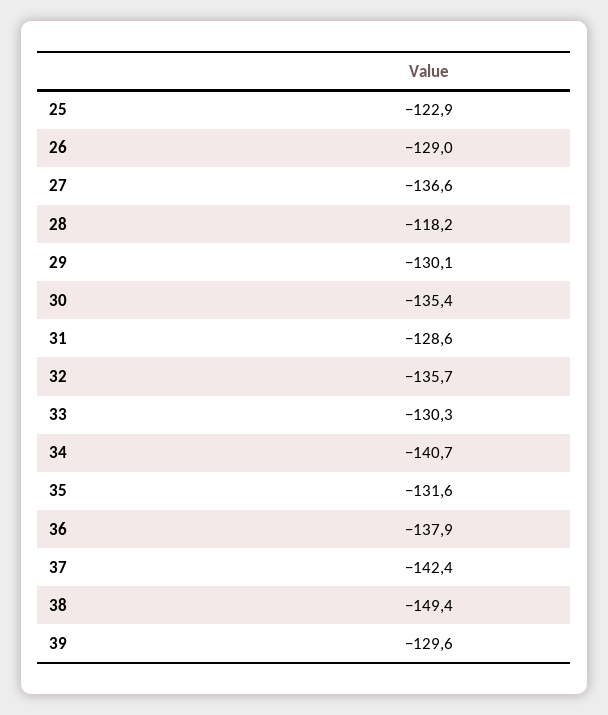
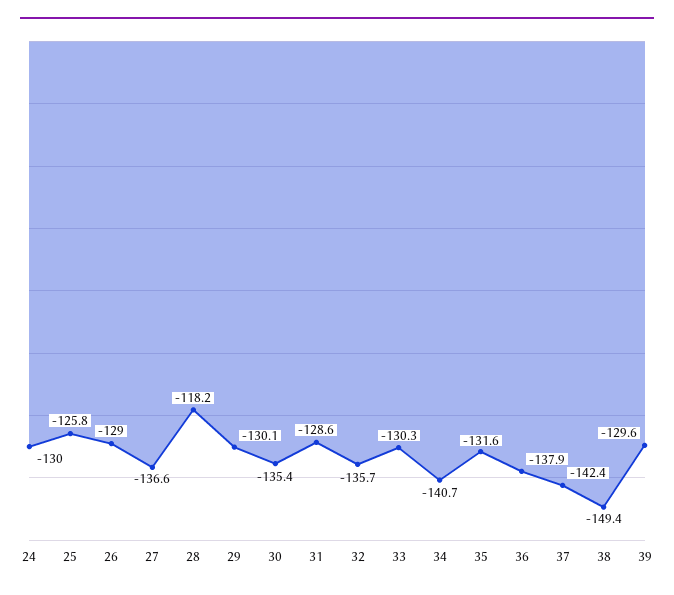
  {
-   "25": -122.9,
+   "25": -125.8,
    "26": -129,
    "27": -136.6,
    "28": -118.2,
    "29": -130.1,
    "30": -135.4,
    "31": -128.6,
    "32": -135.7,
    "33": -130.3,
    "34": -140.7,
    "35": -131.6,
    "36": -137.9,
    "37": -142.4,
    "38": -149.4,
-   "39": -129.6
+   "39": -129.6,
+   "24": -130
  }

